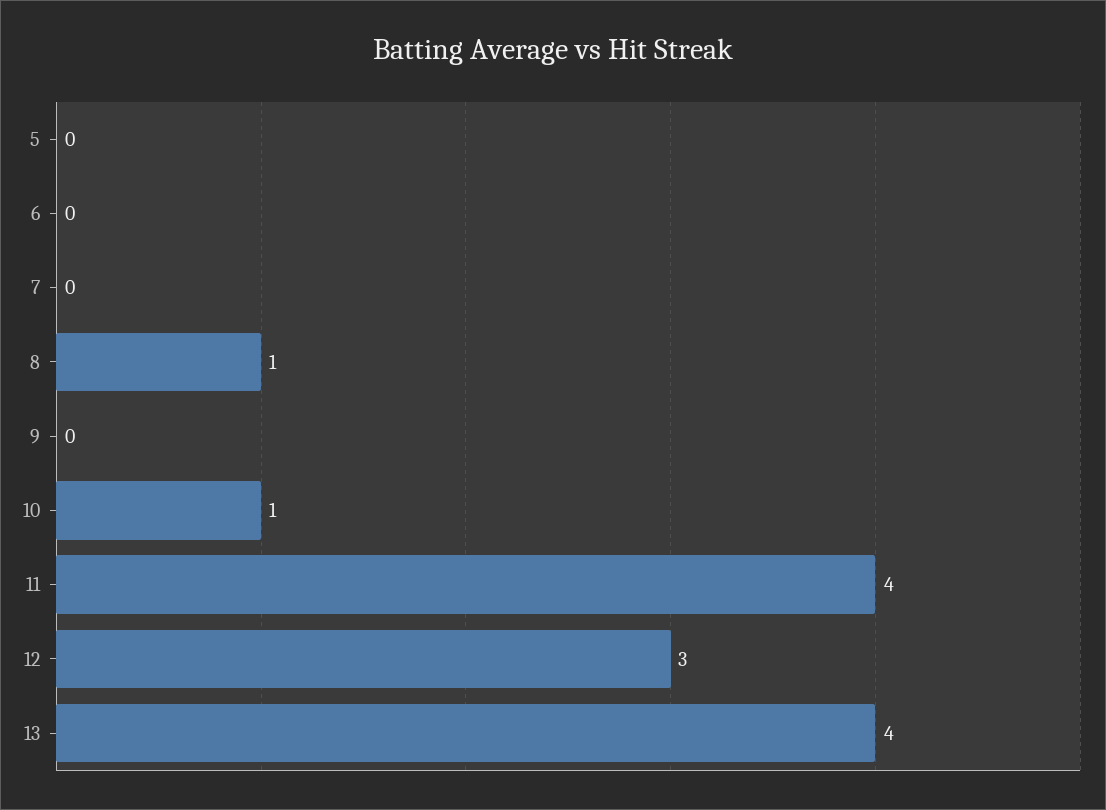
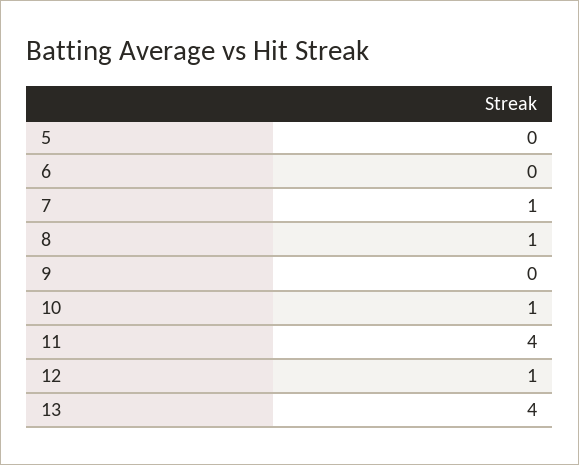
  {
    "5": 0,
    "6": 0,
-   "7": 0,
+   "7": 1,
    "8": 1,
    "9": 0,
    "10": 1,
    "11": 4,
-   "12": 3,
+   "12": 1,
    "13": 4
  }

